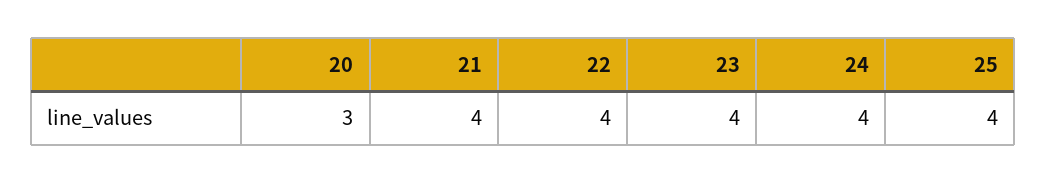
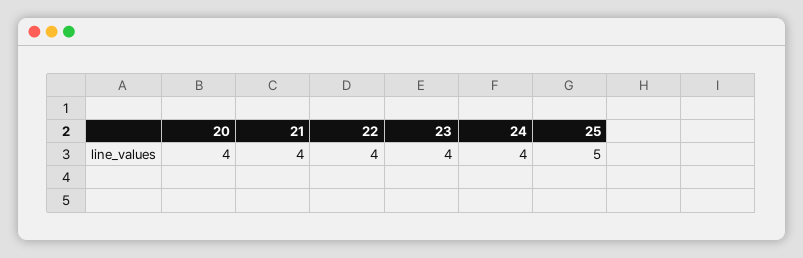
  {
-   "20": 3,
+   "20": 4,
    "21": 4,
    "22": 4,
    "23": 4,
    "24": 4,
-   "25": 4
+   "25": 5
  }

